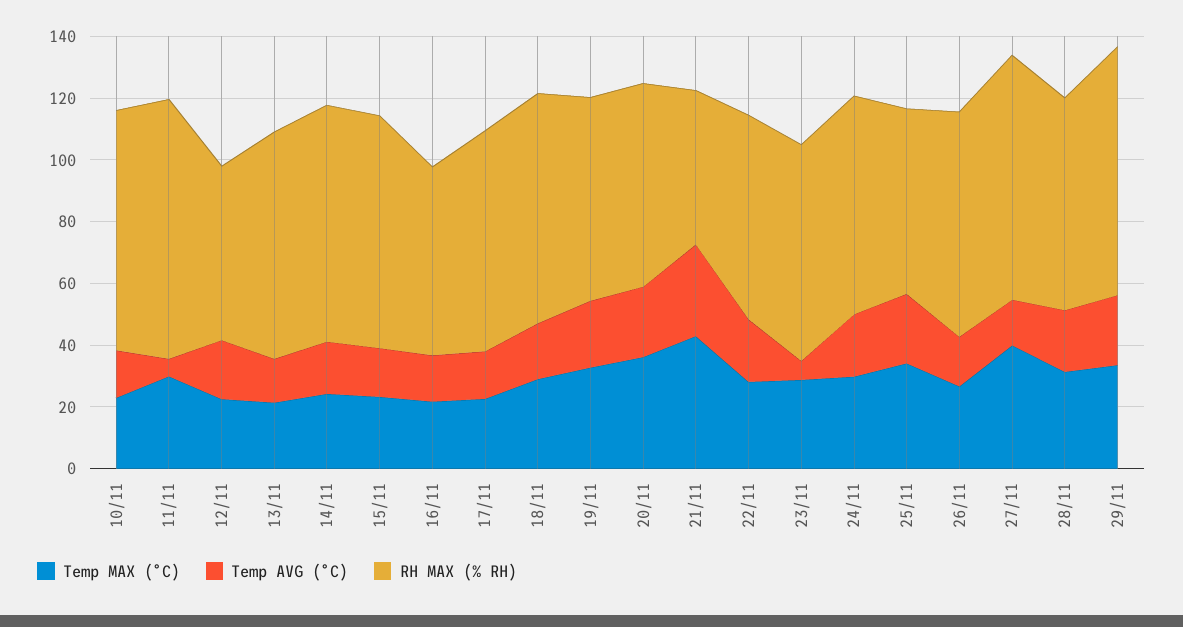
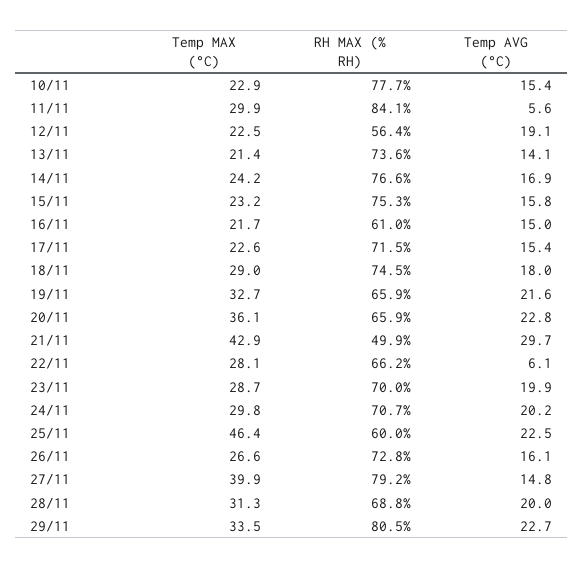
  {
    "Temp MAX (°C)": {
      "10/11": 22.9,
      "11/11": 29.9,
      "12/11": 22.5,
      "13/11": 21.4,
      "14/11": 24.2,
      "15/11": 23.2,
      "16/11": 21.7,
      "17/11": 22.6,
      "18/11": 29,
      "19/11": 32.7,
      "20/11": 36.1,
      "21/11": 42.9,
      "22/11": 28.1,
      "23/11": 28.7,
      "24/11": 29.8,
-     "25/11": 35,
+     "25/11": 46.4,
      "26/11": 26.6,
      "27/11": 39.9,
      "28/11": 31.3,
      "29/11": 33.5
    },
    "Temp AVG (°C)": {
      "10/11": 15.4,
      "11/11": 5.6,
      "12/11": 19.1,
      "13/11": 14.1,
      "14/11": 16.9,
      "15/11": 15.8,
      "16/11": 15,
      "17/11": 15.4,
      "18/11": 18,
      "19/11": 21.6,
      "20/11": 22.8,
      "21/11": 29.7,
-     "22/11": 20,
+     "22/11": 6.1,
-     "23/11": 5,
+     "23/11": 19.9,
      "24/11": 20.2,
      "25/11": 22.5,
      "26/11": 16.1,
      "27/11": 14.8,
      "28/11": 20,
      "29/11": 22.7
    },
    "RH MAX (% RH)": {
      "10/11": 77.7,
      "11/11": 84.1,
      "12/11": 56.4,
      "13/11": 73.6,
      "14/11": 76.6,
      "15/11": 75.3,
      "16/11": 61,
      "17/11": 71.5,
      "18/11": 74.5,
      "19/11": 65.9,
      "20/11": 65.9,
      "21/11": 49.9,
      "22/11": 66.2,
      "23/11": 70,
      "24/11": 70.7,
      "25/11": 60,
      "26/11": 72.8,
      "27/11": 79.2,
      "28/11": 68.8,
      "29/11": 80.5
    }
  }

